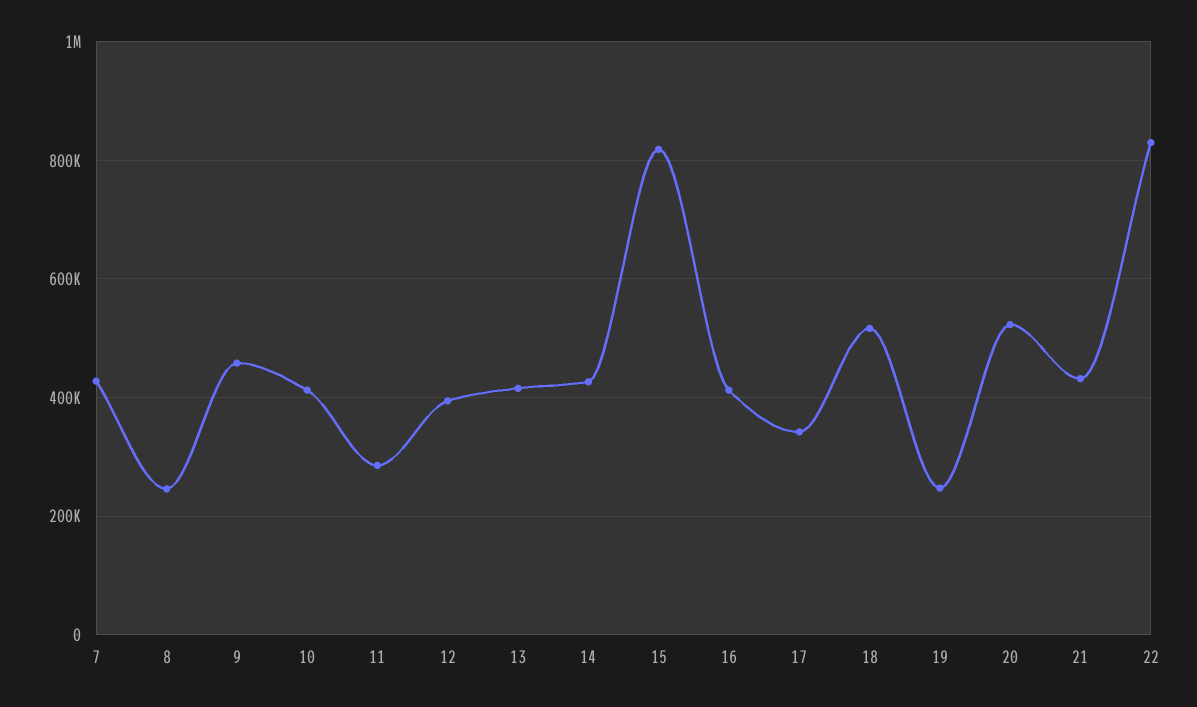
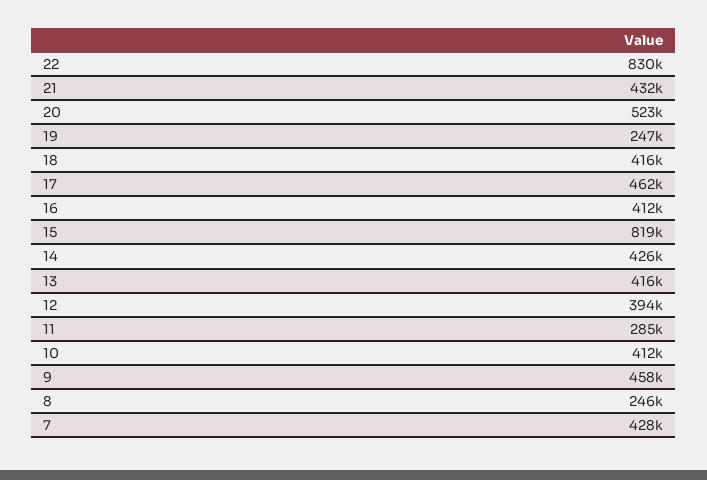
  {
    "7": 428000,
    "8": 246000,
    "9": 458000,
    "10": 412000,
    "11": 285000,
    "12": 394000,
    "13": 416000,
    "14": 426000,
    "15": 819000,
    "16": 412000,
-   "17": 340000,
+   "17": 462000,
-   "18": 520000,
+   "18": 416000,
    "19": 247000,
    "20": 523000,
    "21": 432000,
    "22": 830000
  }

